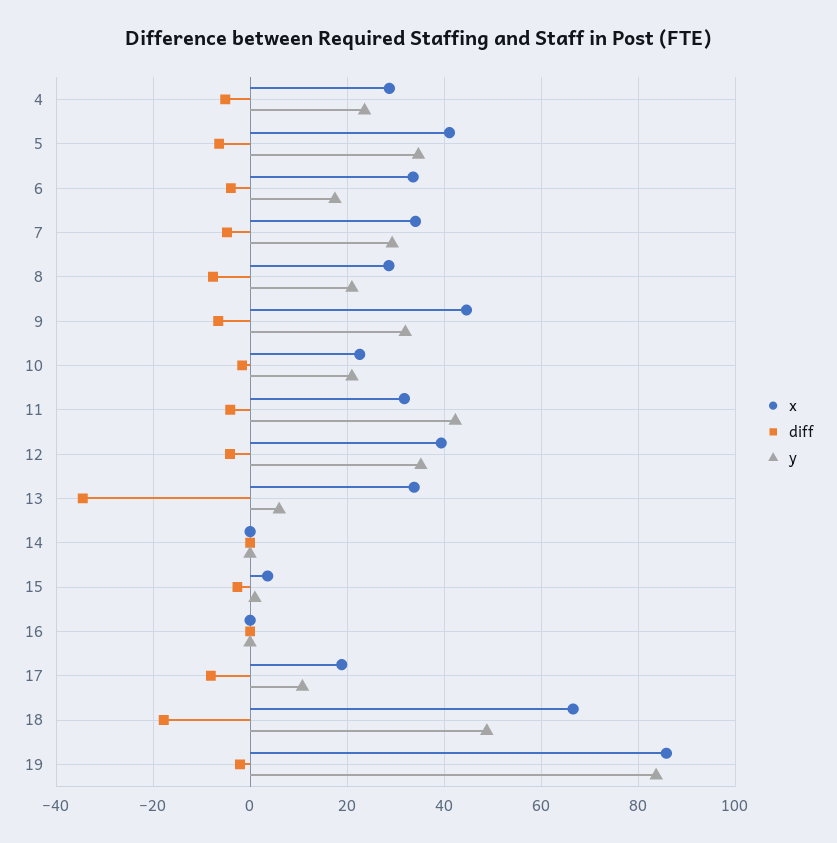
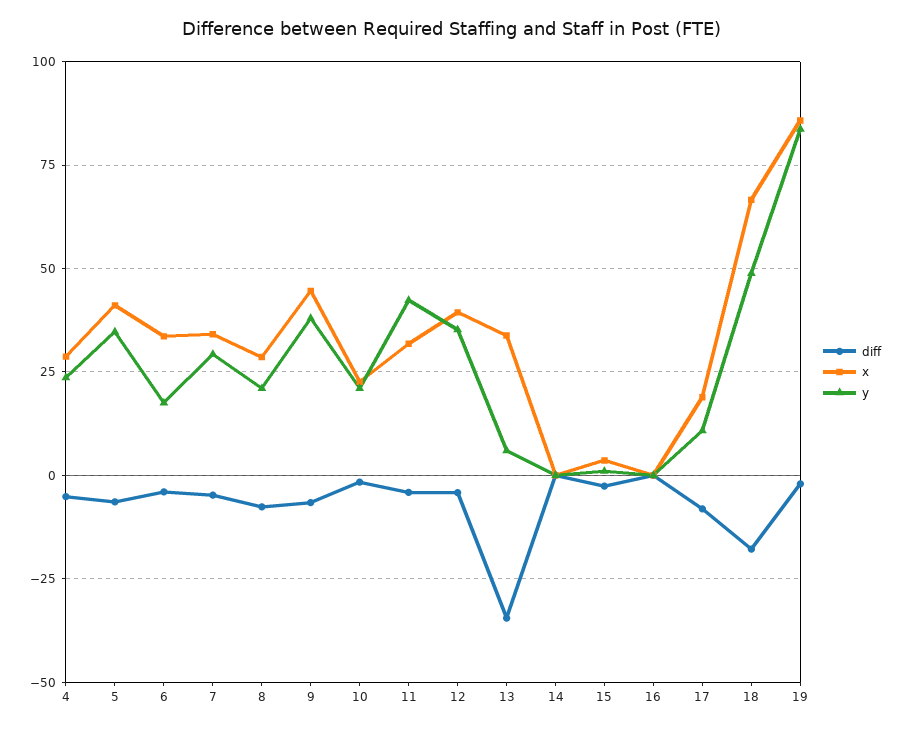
  {
    "x": {
      "4": 28,
      "5": 42,
      "6": 34,
      "7": 34,
      "8": 28,
      "9": 44,
      "10": 22,
      "11": 32,
      "12": 40,
      "13": 34,
      "14": 0,
      "15": 4,
      "16": 0,
      "17": 18,
      "18": 66,
      "19": 86
    },
    "diff": {
      "4": -6,
      "5": -6,
      "6": -4,
      "7": -4,
      "8": -8,
      "9": -6,
      "10": -2,
      "11": -4,
      "12": -4,
      "13": -34,
      "14": 0,
      "15": -2,
      "16": 0,
      "17": -8,
      "18": -18,
      "19": -2
    },
    "y": {
      "4": 24,
      "5": 34,
      "6": 18,
      "7": 30,
      "8": 22,
-     "9": 32,
+     "9": 37.5,
      "10": 22,
      "11": 42,
      "12": 36,
      "13": 6,
      "14": 0,
      "15": 2,
      "16": 0,
      "17": 10,
      "18": 48,
      "19": 84
    }
  }

